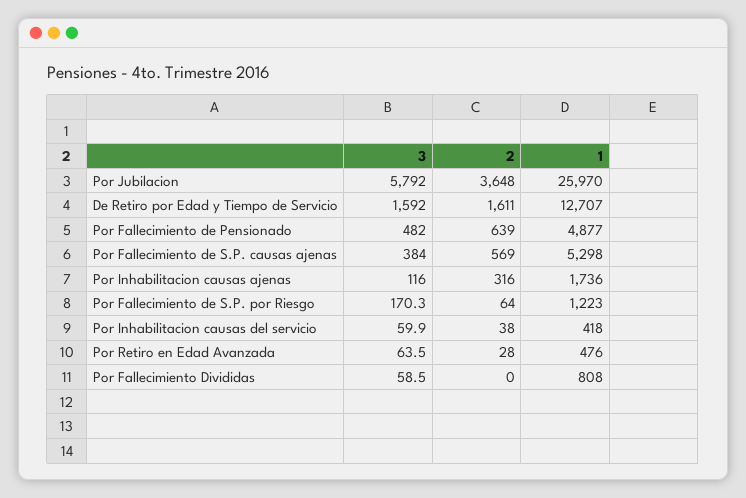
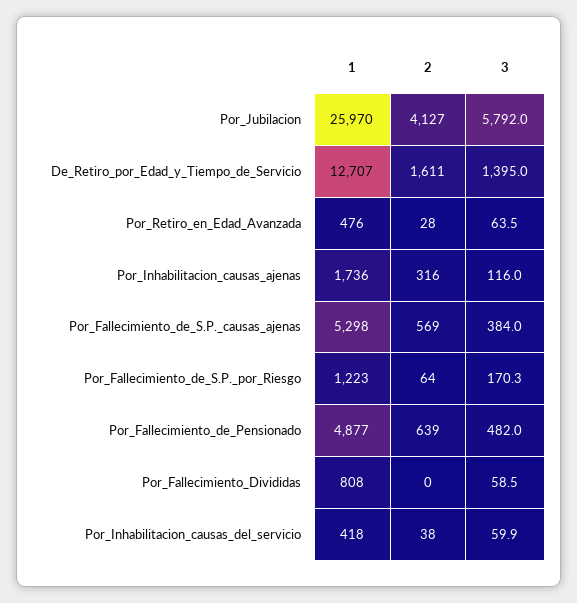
  {
    "3": {
      "Por Jubilacion": 5792,
-     "De Retiro por Edad y Tiempo de Servicio": 1592,
+     "De Retiro por Edad y Tiempo de Servicio": 1395,
      "Por Fallecimiento de Pensionado": 482,
      "Por Fallecimiento de S.P. causas ajenas": 384,
      "Por Inhabilitacion causas ajenas": 116,
      "Por Fallecimiento de S.P. por Riesgo": 170.3,
      "Por Inhabilitacion causas del servicio": 59.9,
      "Por Retiro en Edad Avanzada": 63.5,
      "Por Fallecimiento Divididas": 58.5
    },
    "2": {
-     "Por Jubilacion": 3648,
+     "Por Jubilacion": 4127,
      "De Retiro por Edad y Tiempo de Servicio": 1611,
      "Por Fallecimiento de Pensionado": 639,
      "Por Fallecimiento de S.P. causas ajenas": 569,
      "Por Inhabilitacion causas ajenas": 316,
      "Por Fallecimiento de S.P. por Riesgo": 64,
      "Por Inhabilitacion causas del servicio": 38,
      "Por Retiro en Edad Avanzada": 28,
      "Por Fallecimiento Divididas": 0
    },
    "1": {
      "Por Jubilacion": 25970,
      "De Retiro por Edad y Tiempo de Servicio": 12707,
      "Por Fallecimiento de Pensionado": 4877,
      "Por Fallecimiento de S.P. causas ajenas": 5298,
      "Por Inhabilitacion causas ajenas": 1736,
      "Por Fallecimiento de S.P. por Riesgo": 1223,
      "Por Inhabilitacion causas del servicio": 418,
      "Por Retiro en Edad Avanzada": 476,
      "Por Fallecimiento Divididas": 808
    }
  }

